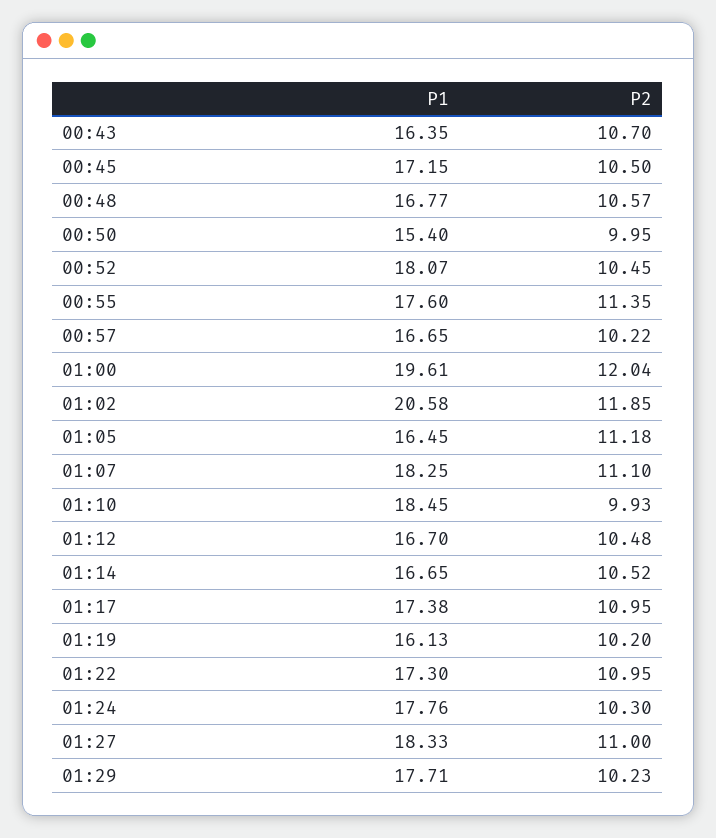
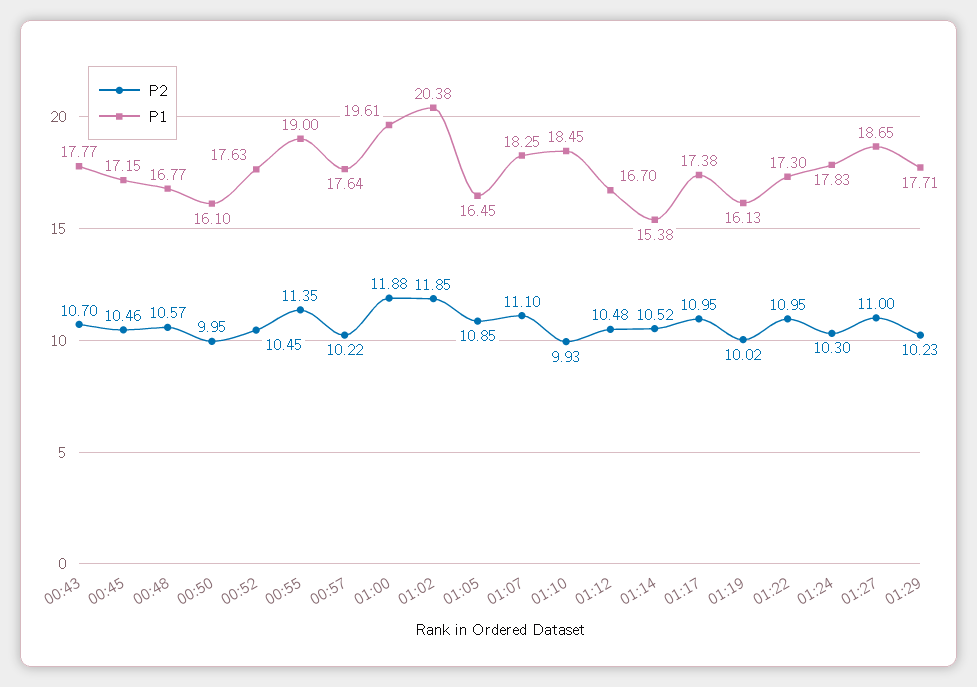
  {
    "P1": {
-     "00:43": 16.35,
+     "00:43": 17.77,
      "00:45": 17.15,
      "00:48": 16.77,
-     "00:50": 15.4,
+     "00:50": 16.1,
-     "00:52": 18.07,
+     "00:52": 17.63,
-     "00:55": 17.6,
+     "00:55": 19,
-     "00:57": 16.65,
+     "00:57": 17.64,
      "01:00": 19.61,
-     "01:02": 20.58,
+     "01:02": 20.38,
      "01:05": 16.45,
      "01:07": 18.25,
      "01:10": 18.45,
      "01:12": 16.7,
-     "01:14": 16.65,
+     "01:14": 15.38,
      "01:17": 17.38,
      "01:19": 16.13,
      "01:22": 17.3,
-     "01:24": 17.76,
+     "01:24": 17.83,
-     "01:27": 18.33,
+     "01:27": 18.65,
      "01:29": 17.71
    },
    "P2": {
      "00:43": 10.7,
-     "00:45": 10.5,
+     "00:45": 10.46,
      "00:48": 10.57,
      "00:50": 9.95,
      "00:52": 10.45,
      "00:55": 11.35,
      "00:57": 10.22,
-     "01:00": 12.04,
+     "01:00": 11.88,
      "01:02": 11.85,
-     "01:05": 11.18,
+     "01:05": 10.85,
      "01:07": 11.1,
      "01:10": 9.93,
      "01:12": 10.48,
      "01:14": 10.52,
      "01:17": 10.95,
-     "01:19": 10.2,
+     "01:19": 10.02,
      "01:22": 10.95,
      "01:24": 10.3,
      "01:27": 11,
      "01:29": 10.23
    }
  }

